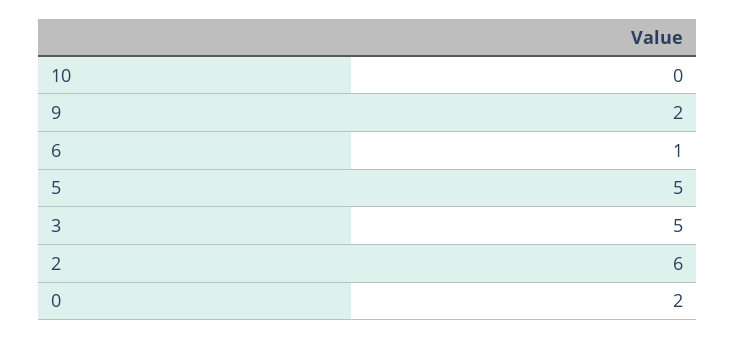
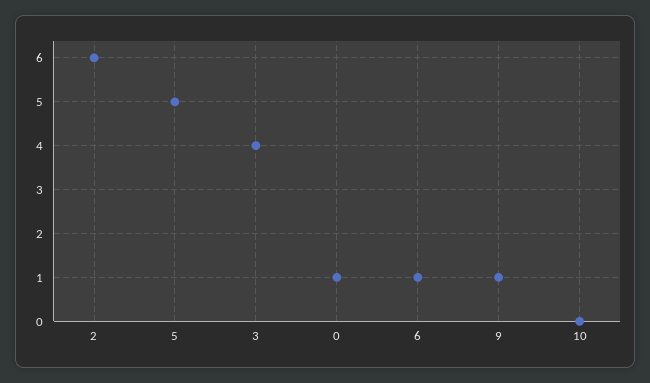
  {
    "10": 0,
-   "9": 2,
+   "9": 1,
    "6": 1,
    "5": 5,
-   "3": 5,
+   "3": 4,
    "2": 6,
-   "0": 2
+   "0": 1
  }

